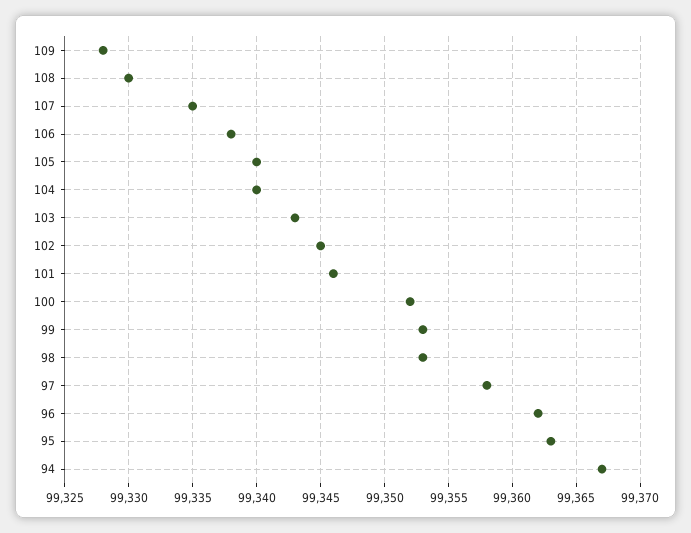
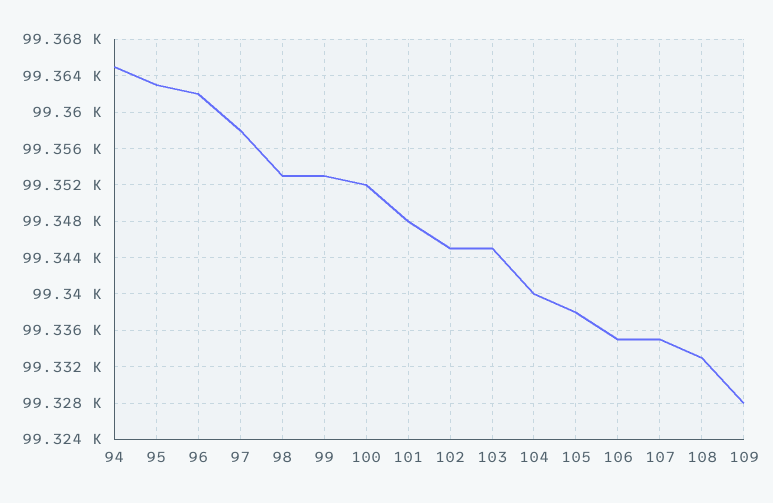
  {
    "109": 99328,
-   "108": 99330,
+   "108": 99333,
    "107": 99335,
-   "106": 99338,
+   "106": 99335,
-   "105": 99340,
+   "105": 99338,
    "104": 99340,
-   "103": 99343,
+   "103": 99345,
    "102": 99345,
-   "101": 99346,
+   "101": 99348,
    "100": 99352,
    "99": 99353,
    "98": 99353,
    "97": 99358,
    "96": 99362,
    "95": 99363,
-   "94": 99367
+   "94": 99365
  }

